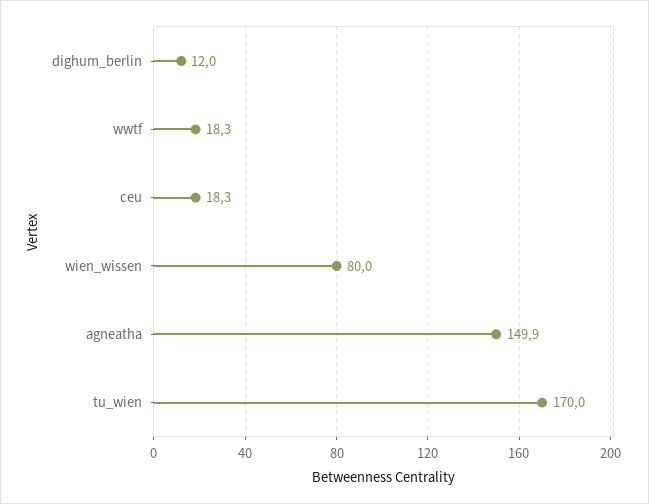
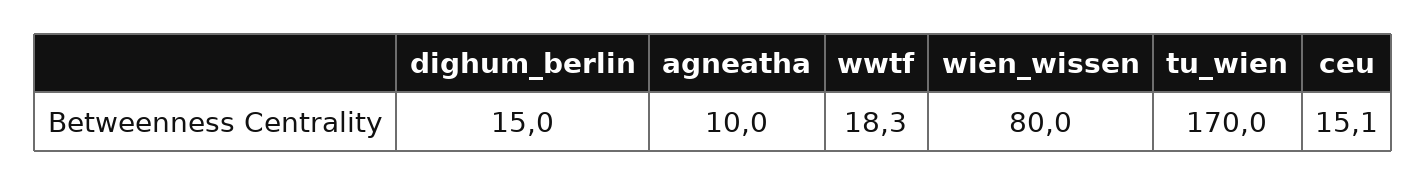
  {
-   "dighum_berlin": 12,
+   "dighum_berlin": 15,
    "wwtf": 18.3,
-   "ceu": 18.3,
+   "ceu": 15.1,
    "wien_wissen": 80,
-   "agneatha": 149.9,
+   "agneatha": 10,
    "tu_wien": 170
  }

